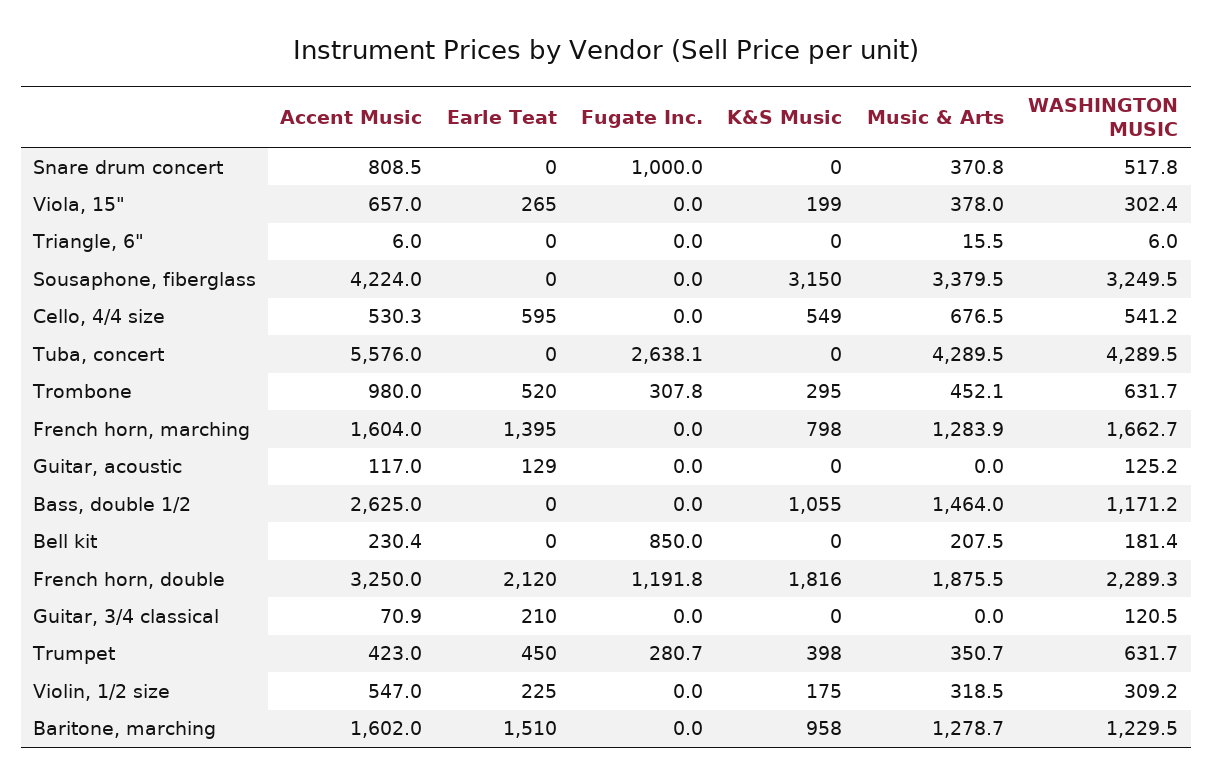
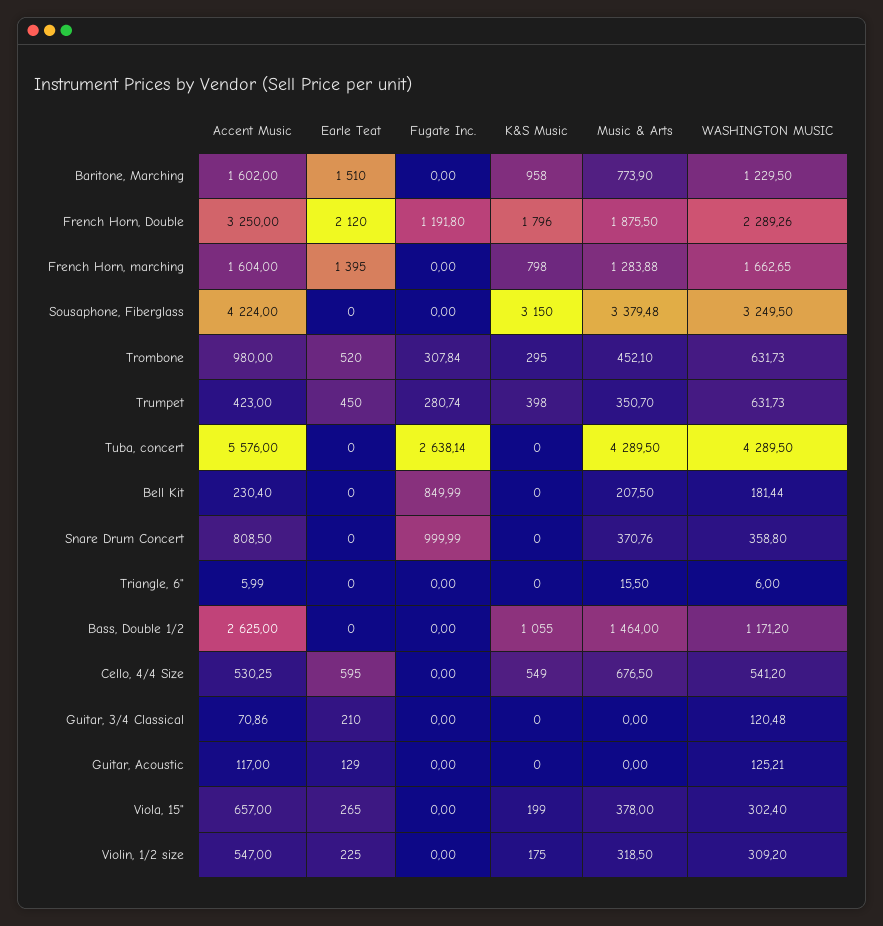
  {
    "Accent Music": {
      "Snare drum concert": 808.5,
      "Viola, 15\"": 657,
      "Triangle, 6\"": 5.99,
      "Sousaphone, fiberglass": 4224,
      "Cello, 4/4 size": 530.25,
      "Tuba, concert": 5576,
      "Trombone": 980,
      "French horn, marching": 1604,
      "Guitar, acoustic": 117,
      "Bass, double 1/2": 2625,
      "Bell kit": 230.4,
      "French horn, double": 3250,
      "Guitar, 3/4 classical": 70.86,
      "Trumpet": 423,
      "Violin, 1/2 size": 547,
      "Baritone, marching": 1602
    },
    "Earle Teat": {
      "Snare drum concert": 0,
      "Viola, 15\"": 265,
      "Triangle, 6\"": 0,
      "Sousaphone, fiberglass": 0,
      "Cello, 4/4 size": 595,
      "Tuba, concert": 0,
      "Trombone": 520,
      "French horn, marching": 1395,
      "Guitar, acoustic": 129,
      "Bass, double 1/2": 0,
      "Bell kit": 0,
      "French horn, double": 2120,
      "Guitar, 3/4 classical": 210,
      "Trumpet": 450,
      "Violin, 1/2 size": 225,
      "Baritone, marching": 1510
    },
    "Fugate Inc.": {
      "Snare drum concert": 999.99,
      "Viola, 15\"": 0,
      "Triangle, 6\"": 0,
      "Sousaphone, fiberglass": 0,
      "Cello, 4/4 size": 0,
      "Tuba, concert": 2638.14,
      "Trombone": 307.84,
      "French horn, marching": 0,
      "Guitar, acoustic": 0,
      "Bass, double 1/2": 0,
      "Bell kit": 849.99,
      "French horn, double": 1191.8,
      "Guitar, 3/4 classical": 0,
      "Trumpet": 280.74,
      "Violin, 1/2 size": 0,
      "Baritone, marching": 0
    },
    "K&S Music": {
      "Snare drum concert": 0,
      "Viola, 15\"": 199,
      "Triangle, 6\"": 0,
      "Sousaphone, fiberglass": 3150,
      "Cello, 4/4 size": 549,
      "Tuba, concert": 0,
      "Trombone": 295,
      "French horn, marching": 798,
      "Guitar, acoustic": 0,
      "Bass, double 1/2": 1055,
      "Bell kit": 0,
-     "French horn, double": 1816,
+     "French horn, double": 1796,
      "Guitar, 3/4 classical": 0,
      "Trumpet": 398,
      "Violin, 1/2 size": 175,
      "Baritone, marching": 958
    },
    "Music & Arts": {
      "Snare drum concert": 370.76,
      "Viola, 15\"": 378,
      "Triangle, 6\"": 15.5,
      "Sousaphone, fiberglass": 3379.48,
      "Cello, 4/4 size": 676.5,
      "Tuba, concert": 4289.5,
      "Trombone": 452.1,
      "French horn, marching": 1283.88,
      "Guitar, acoustic": 0,
      "Bass, double 1/2": 1464,
      "Bell kit": 207.5,
      "French horn, double": 1875.5,
      "Guitar, 3/4 classical": 0,
      "Trumpet": 350.7,
      "Violin, 1/2 size": 318.5,
-     "Baritone, marching": 1278.7
+     "Baritone, marching": 773.9
    },
    "WASHINGTON MUSIC": {
-     "Snare drum concert": 517.8,
+     "Snare drum concert": 358.8,
      "Viola, 15\"": 302.4,
      "Triangle, 6\"": 6,
      "Sousaphone, fiberglass": 3249.5,
      "Cello, 4/4 size": 541.2,
      "Tuba, concert": 4289.5,
      "Trombone": 631.73,
      "French horn, marching": 1662.65,
      "Guitar, acoustic": 125.21,
      "Bass, double 1/2": 1171.2,
      "Bell kit": 181.44,
      "French horn, double": 2289.26,
      "Guitar, 3/4 classical": 120.48,
      "Trumpet": 631.73,
      "Violin, 1/2 size": 309.2,
      "Baritone, marching": 1229.5
    }
  }

